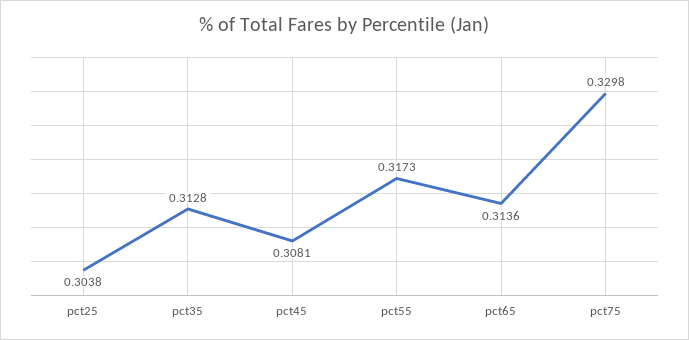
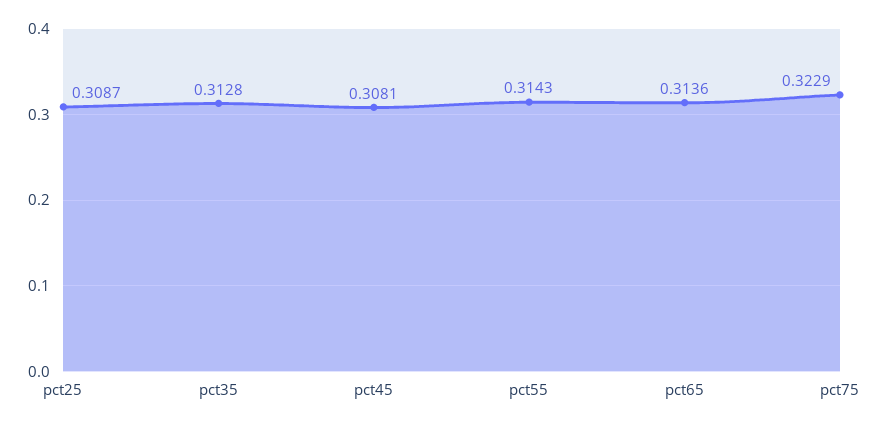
  {
-   "pct25": 0.3038,
+   "pct25": 0.3087,
    "pct35": 0.3128,
    "pct45": 0.3081,
-   "pct55": 0.3173,
+   "pct55": 0.3143,
    "pct65": 0.3136,
-   "pct75": 0.3298
+   "pct75": 0.3229
  }

